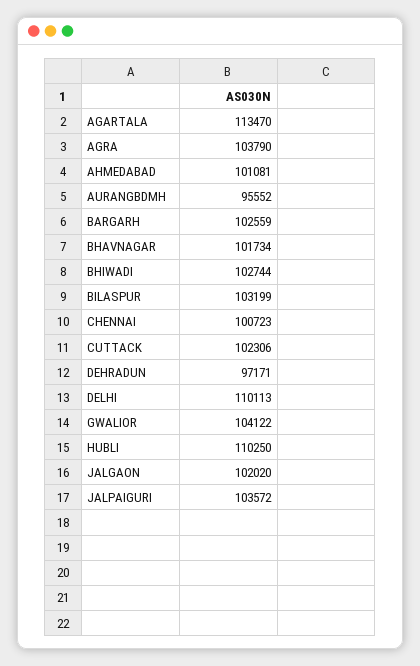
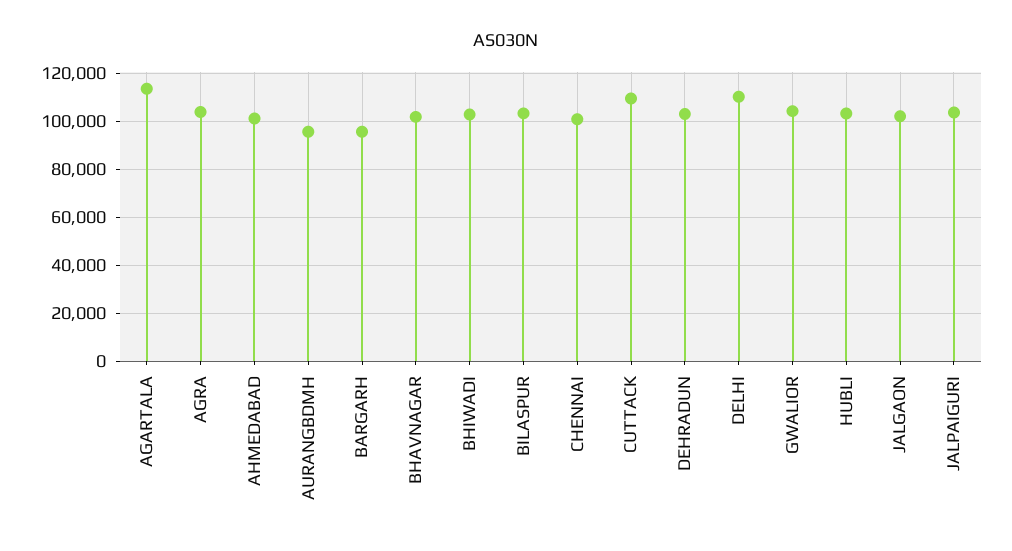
  {
    "AGARTALA": 113470,
    "AGRA": 103790,
    "AHMEDABAD": 101081,
    "AURANGBDMH": 95552,
-   "BARGARH": 102559,
+   "BARGARH": 95000,
    "BHAVNAGAR": 101734,
    "BHIWADI": 102744,
    "BILASPUR": 103199,
    "CHENNAI": 100723,
-   "CUTTACK": 102306,
+   "CUTTACK": 110000,
-   "DEHRADUN": 97171,
+   "DEHRADUN": 102500,
    "DELHI": 110113,
    "GWALIOR": 104122,
-   "HUBLI": 110250,
+   "HUBLI": 102500,
    "JALGAON": 102020,
    "JALPAIGURI": 103572
  }

